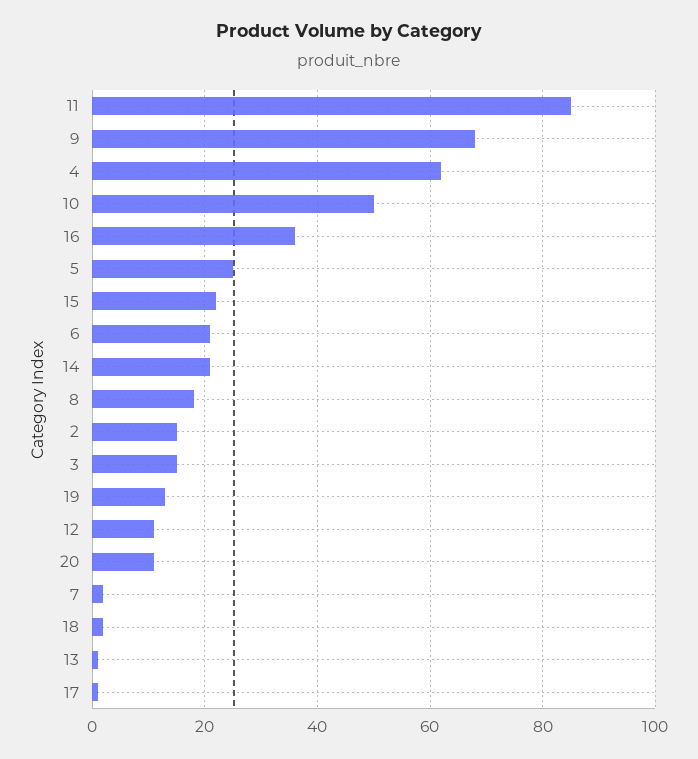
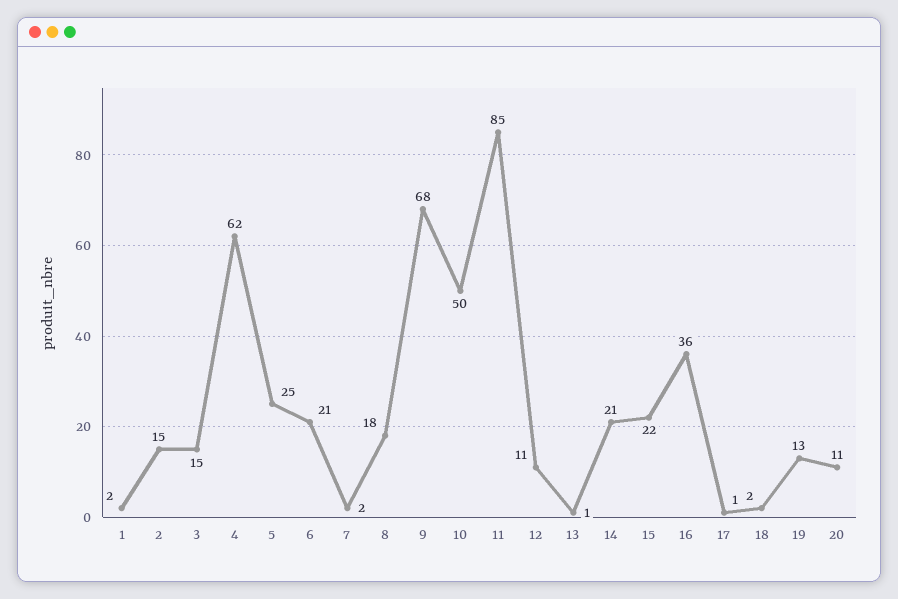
  {
    "11": 85,
    "9": 68,
    "4": 62,
    "10": 50,
    "16": 36,
    "5": 25,
    "15": 22,
    "6": 21,
    "14": 21,
    "8": 18,
    "2": 15,
    "3": 15,
    "19": 13,
    "12": 11,
    "20": 11,
    "7": 2,
    "18": 2,
    "13": 1,
-   "17": 1
+   "17": 1,
+   "1": 2
  }

